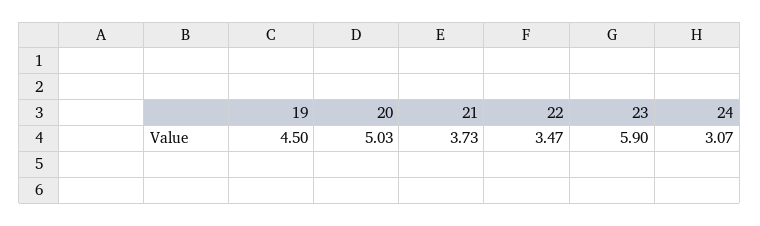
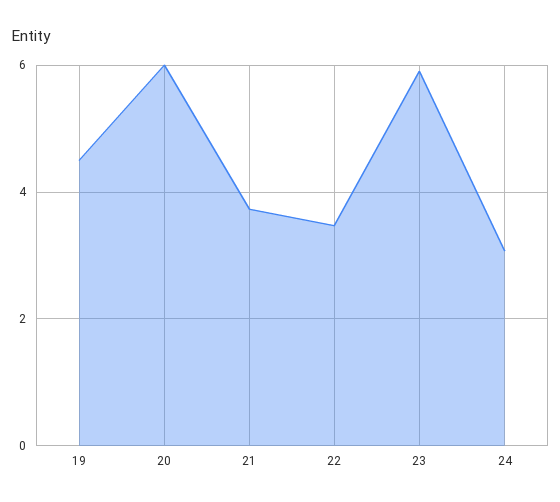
  {
    "19": 4.5,
-   "20": 5.03,
+   "20": 6,
    "21": 3.73,
    "22": 3.47,
    "23": 5.9,
    "24": 3.07
  }

